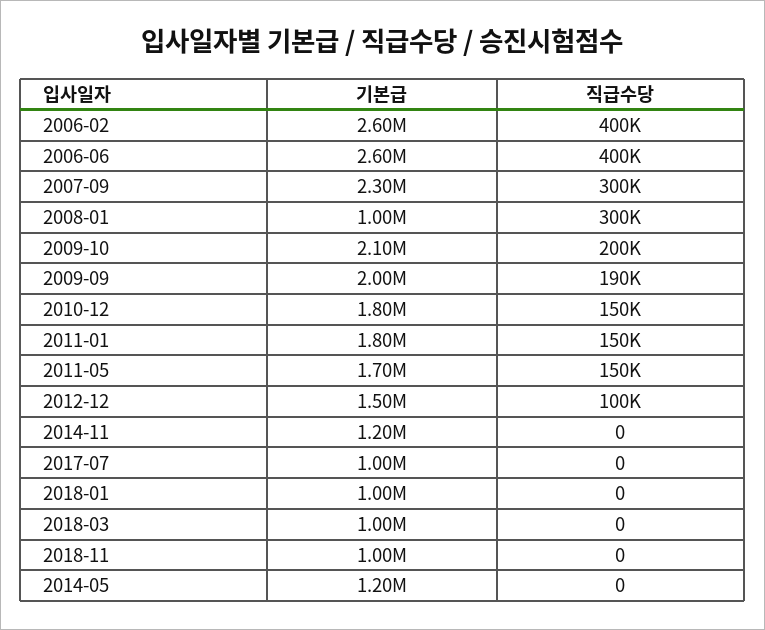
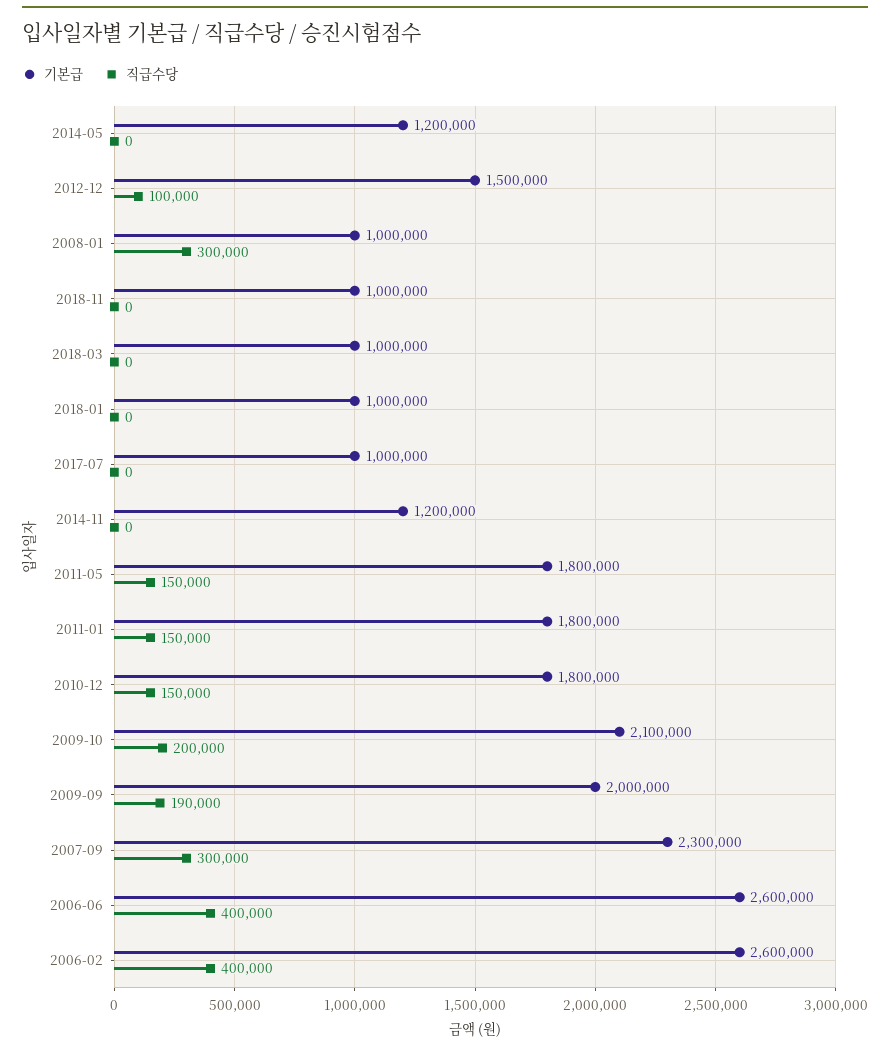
  {
    "기본급": {
      "2006-02": 2600000,
      "2006-06": 2600000,
      "2007-09": 2300000,
      "2008-01": 1000000,
      "2009-10": 2100000,
      "2009-09": 2000000,
      "2010-12": 1800000,
      "2011-01": 1800000,
-     "2011-05": 1700000,
+     "2011-05": 1800000,
      "2012-12": 1500000,
      "2014-11": 1200000,
      "2017-07": 1000000,
      "2018-01": 1000000,
      "2018-03": 1000000,
      "2018-11": 1000000,
      "2014-05": 1200000
    },
    "직급수당": {
      "2006-02": 400000,
      "2006-06": 400000,
      "2007-09": 300000,
      "2008-01": 300000,
      "2009-10": 200000,
      "2009-09": 190000,
      "2010-12": 150000,
      "2011-01": 150000,
      "2011-05": 150000,
      "2012-12": 100000,
      "2014-11": 0,
      "2017-07": 0,
      "2018-01": 0,
      "2018-03": 0,
      "2018-11": 0,
      "2014-05": 0
    }
  }

